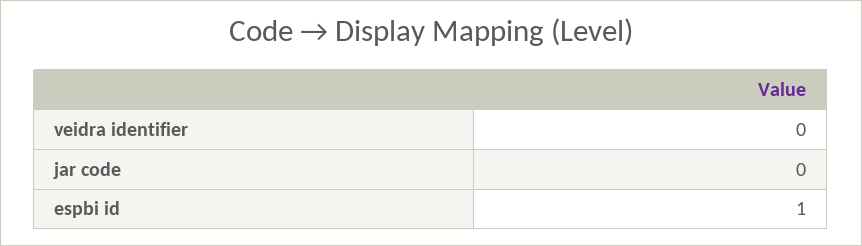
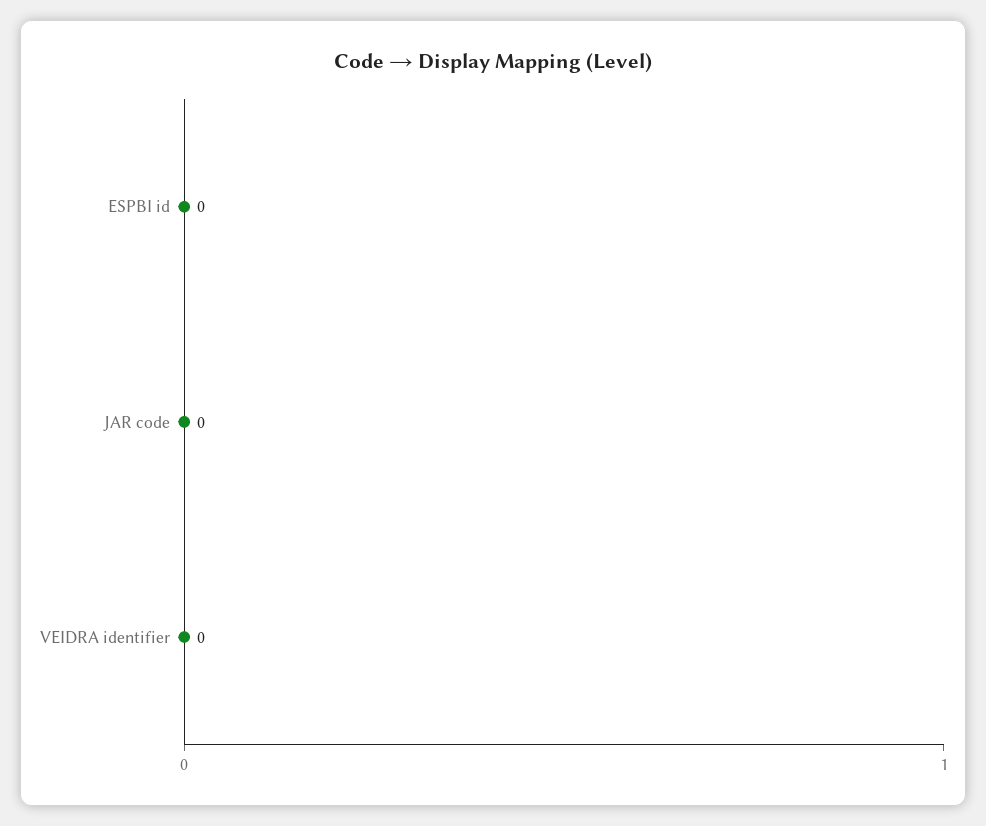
  {
    "veidra identifier": 0,
    "jar code": 0,
-   "espbi id": 1
+   "espbi id": 0
  }

